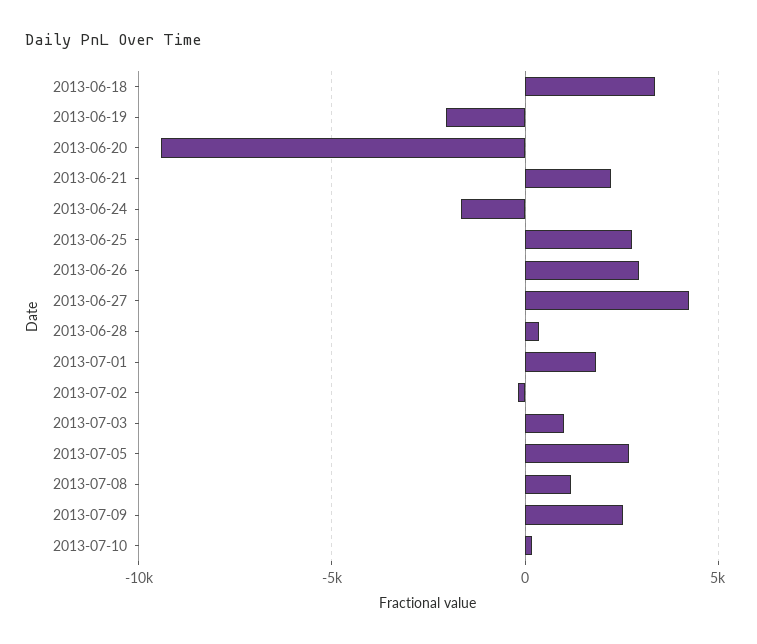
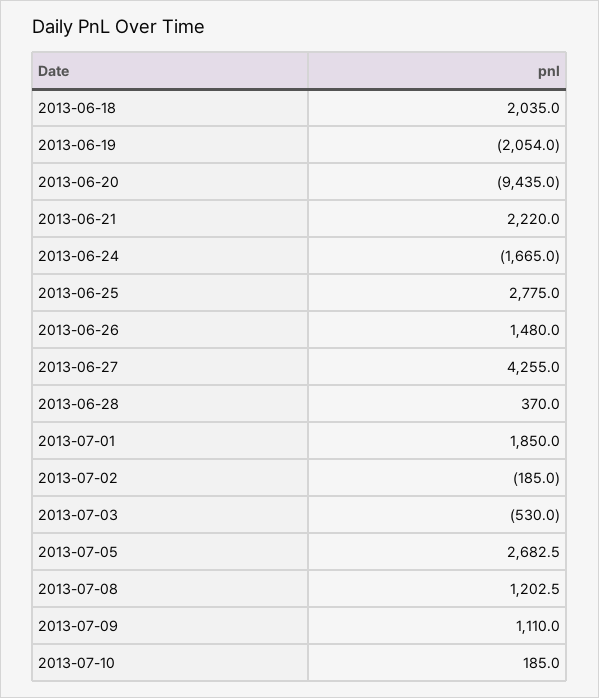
  {
-   "2013-06-18": 3500,
+   "2013-06-18": 2035,
    "2013-06-19": -2054,
    "2013-06-20": -9435,
    "2013-06-21": 2220,
    "2013-06-24": -1665,
    "2013-06-25": 2775,
-   "2013-06-26": 3000,
+   "2013-06-26": 1480,
    "2013-06-27": 4255,
    "2013-06-28": 370,
    "2013-07-01": 1850,
    "2013-07-02": -185,
-   "2013-07-03": 1000,
+   "2013-07-03": -530,
    "2013-07-05": 2682.5,
    "2013-07-08": 1202.5,
-   "2013-07-09": 2500,
+   "2013-07-09": 1110,
    "2013-07-10": 185
  }

